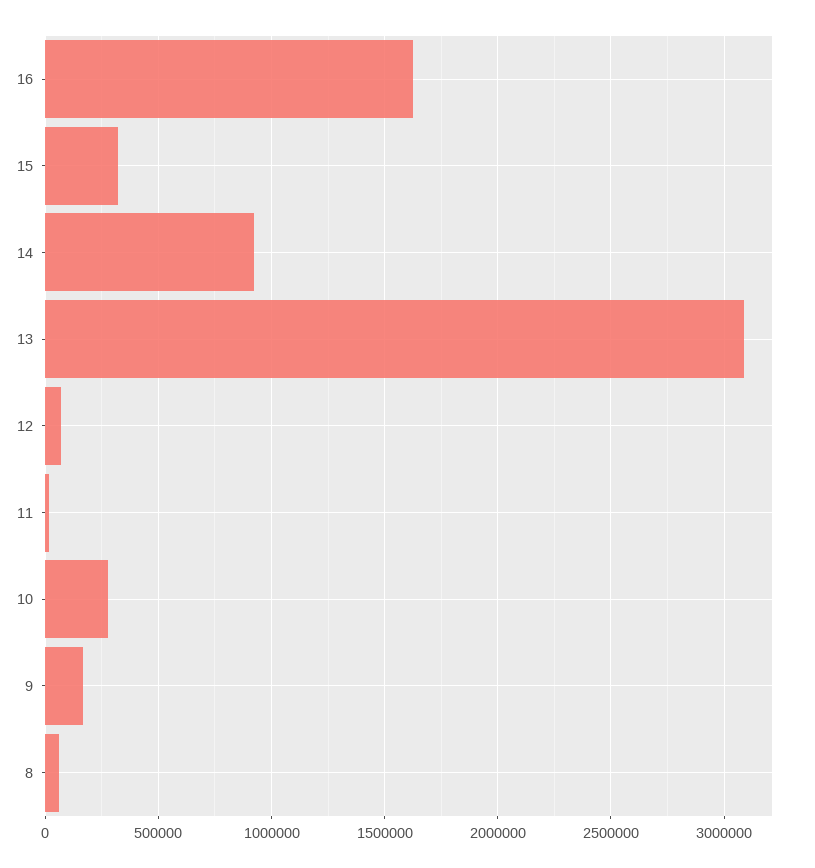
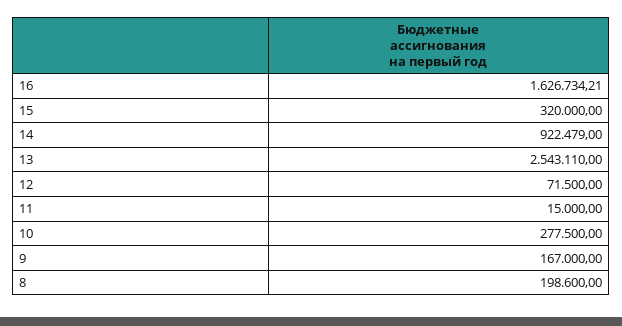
  {
    "16": 1626734.21,
    "15": 320000,
    "14": 922479,
-   "13": 3100000,
+   "13": 2543110,
    "12": 71500,
    "11": 15000,
    "10": 277500,
    "9": 167000,
-   "8": 50000
+   "8": 198600
  }

